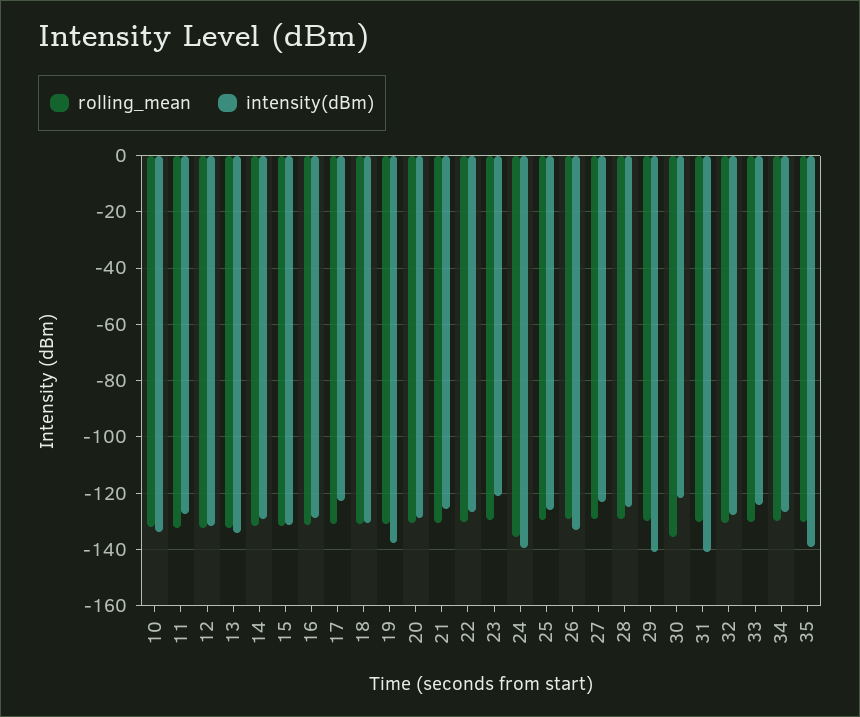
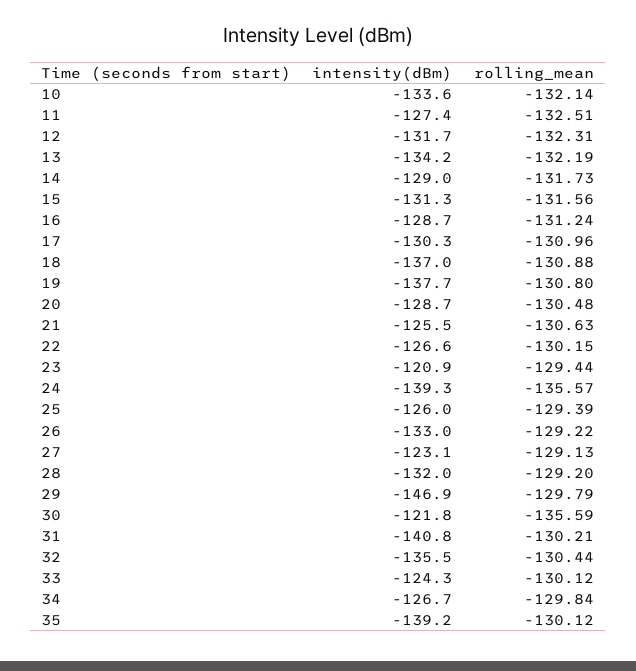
  {
    "rolling_mean": {
      "10": -132.14,
      "11": -132.51,
      "12": -132.31,
      "13": -132.19,
      "14": -131.73,
      "15": -131.56,
      "16": -131.24,
      "17": -130.96,
      "18": -130.88,
      "19": -130.8,
      "20": -130.48,
      "21": -130.63,
      "22": -130.15,
      "23": -129.44,
      "24": -135.57,
      "25": -129.39,
      "26": -129.22,
      "27": -129.13,
      "28": -129.2,
      "29": -129.79,
      "30": -135.59,
      "31": -130.21,
      "32": -130.44,
      "33": -130.12,
      "34": -129.84,
      "35": -130.12
    },
    "intensity(dBm)": {
      "10": -133.6,
      "11": -127.4,
      "12": -131.7,
      "13": -134.2,
      "14": -129,
      "15": -131.3,
      "16": -128.7,
-     "17": -122.5,
+     "17": -130.3,
-     "18": -130,
+     "18": -137,
      "19": -137.7,
      "20": -128.7,
      "21": -125.5,
      "22": -126.6,
      "23": -120.9,
      "24": -139.3,
      "25": -126,
      "26": -133,
      "27": -123.1,
-     "28": -125,
+     "28": -132,
-     "29": -140,
+     "29": -146.9,
      "30": -121.8,
      "31": -140.8,
-     "32": -127.5,
+     "32": -135.5,
      "33": -124.3,
      "34": -126.7,
      "35": -139.2
    }
  }

